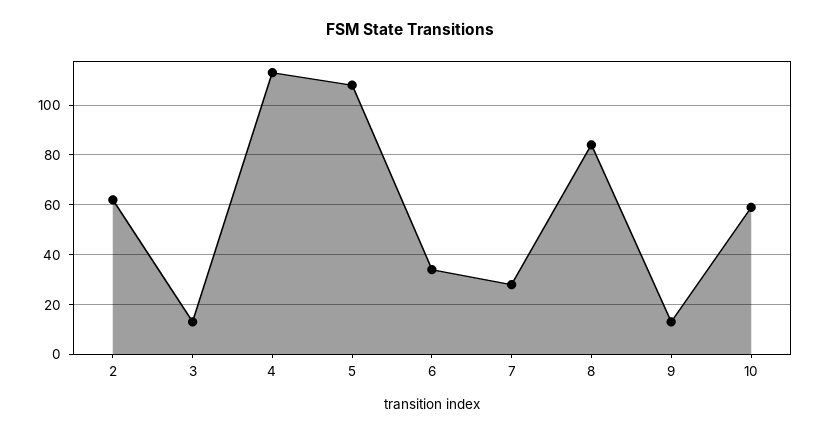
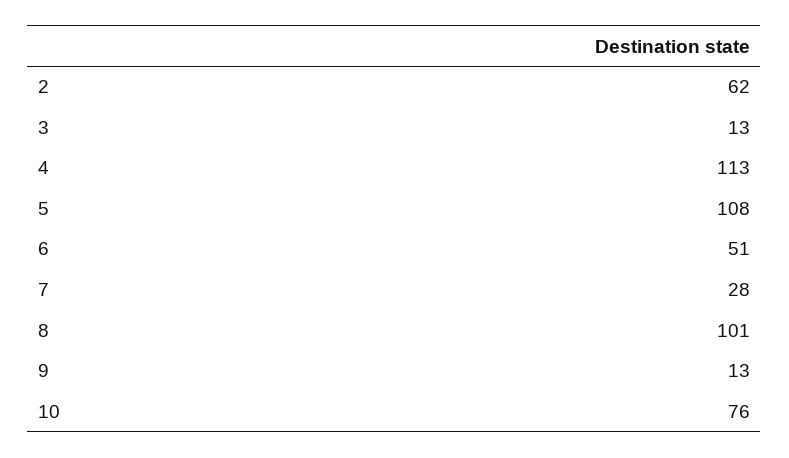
  {
    "2": 62,
    "3": 13,
    "4": 113,
    "5": 108,
-   "6": 35,
+   "6": 51,
    "7": 28,
-   "8": 85,
+   "8": 101,
    "9": 13,
-   "10": 60
+   "10": 76
  }

